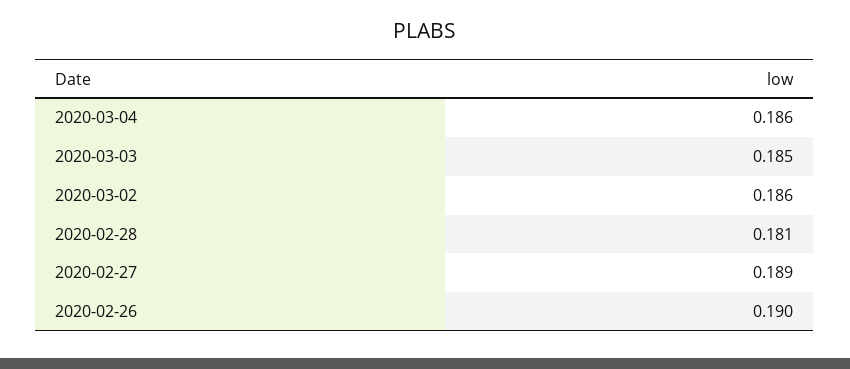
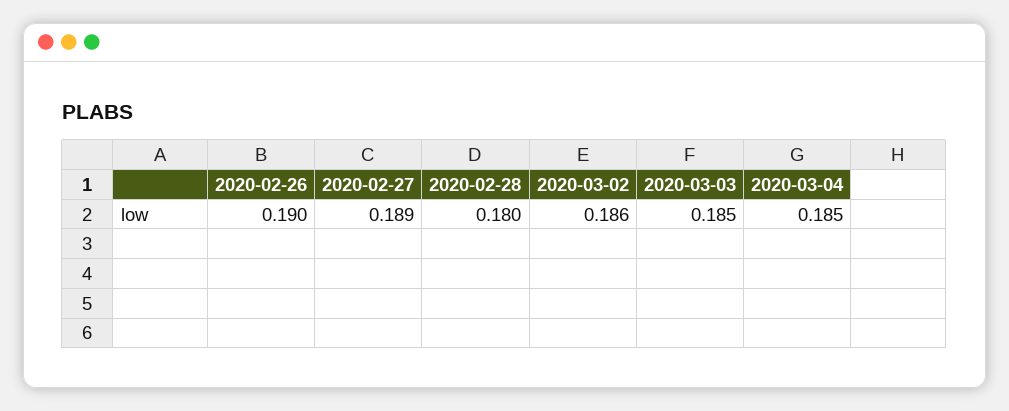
  {
-   "2020-03-04": 0.186,
+   "2020-03-04": 0.185,
    "2020-03-03": 0.185,
    "2020-03-02": 0.186,
-   "2020-02-28": 0.181,
+   "2020-02-28": 0.18,
    "2020-02-27": 0.189,
    "2020-02-26": 0.19
  }

